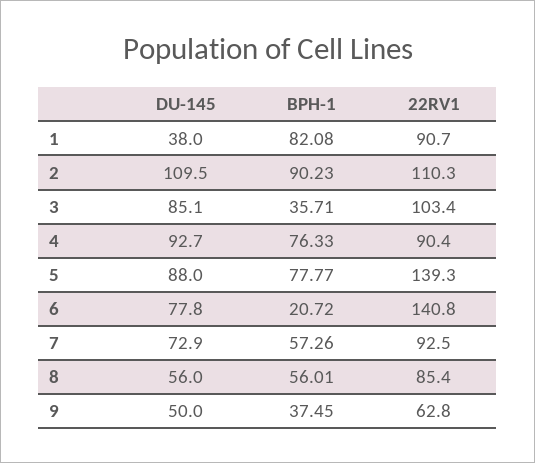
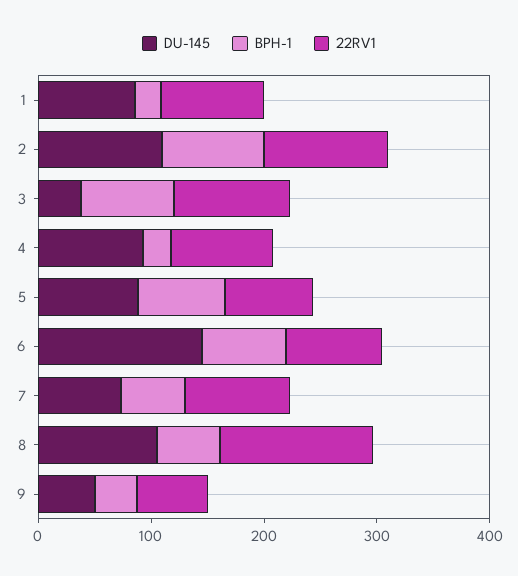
  {
    "DU-145": {
-     "1": 38,
+     "1": 80,
      "2": 109.5,
-     "3": 85.1,
+     "3": 40,
      "4": 92.7,
      "5": 88,
-     "6": 77.8,
+     "6": 140,
      "7": 72.9,
-     "8": 56,
+     "8": 100,
      "9": 50
    },
    "BPH-1": {
-     "1": 82.08,
+     "1": 20,
      "2": 90.23,
-     "3": 35.71,
+     "3": 80,
-     "4": 76.33,
+     "4": 20,
      "5": 77.77,
-     "6": 20.72,
+     "6": 80,
      "7": 57.26,
      "8": 56.01,
      "9": 37.45
    },
    "22RV1": {
      "1": 90.7,
      "2": 110.3,
      "3": 103.4,
      "4": 90.4,
-     "5": 139.3,
+     "5": 80,
-     "6": 140.8,
+     "6": 80,
      "7": 92.5,
-     "8": 85.4,
+     "8": 140,
      "9": 62.8
    }
  }

